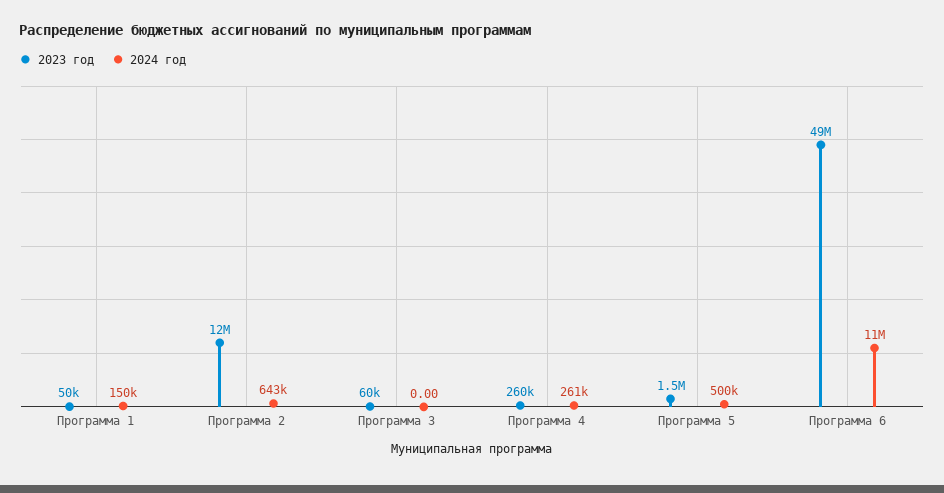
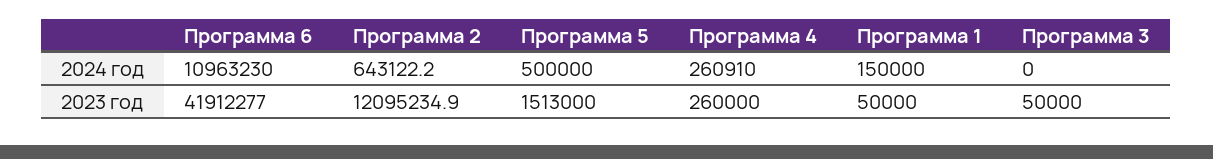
  {
    "2023 год": {
      "Программа 1": 50000,
      "Программа 2": 12095234.9,
-     "Программа 3": 60000,
+     "Программа 3": 50000,
      "Программа 4": 260000,
      "Программа 5": 1513000,
-     "Программа 6": 49000000
+     "Программа 6": 41912277
    },
    "2024 год": {
      "Программа 1": 150000,
      "Программа 2": 643122.2,
      "Программа 3": 0,
      "Программа 4": 260910,
      "Программа 5": 500000,
      "Программа 6": 10963230
    }
  }

